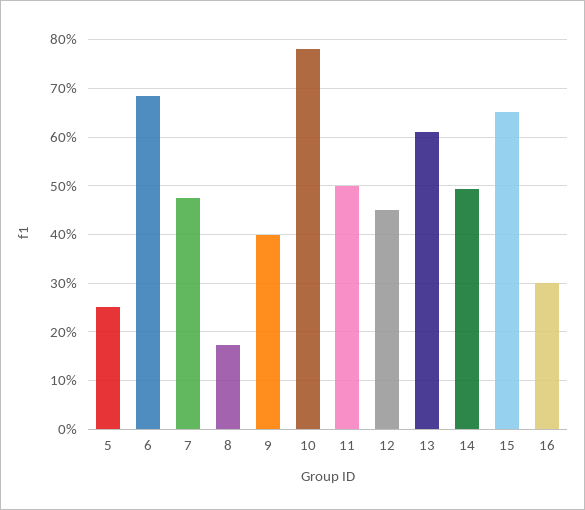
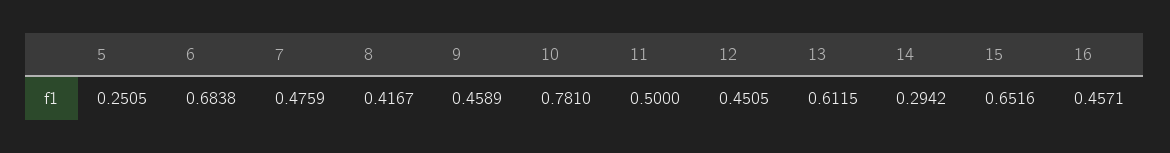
  {
    "5": 0.2505,
    "6": 0.6838,
    "7": 0.4759,
-   "8": 0.18,
+   "8": 0.4167,
-   "9": 0.4,
+   "9": 0.4589,
    "10": 0.781,
    "11": 0.5,
    "12": 0.4505,
    "13": 0.6115,
-   "14": 0.5,
+   "14": 0.2942,
    "15": 0.6516,
-   "16": 0.3
+   "16": 0.4571
  }

